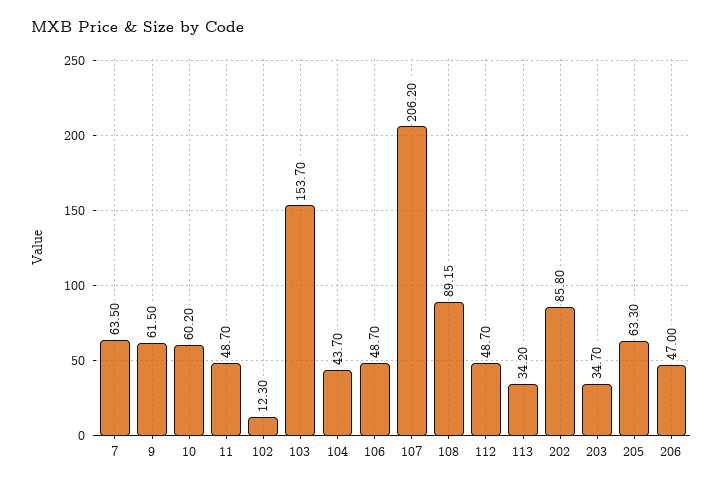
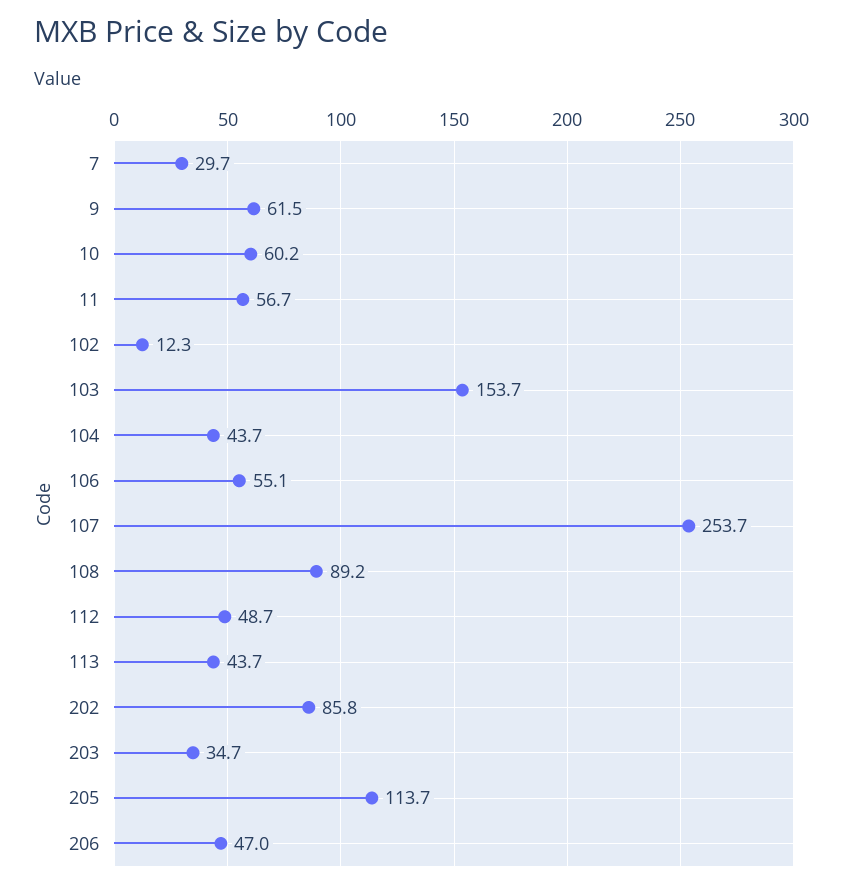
  {
-   "7": 63.5,
+   "7": 29.7,
    "9": 61.5,
    "10": 60.2,
-   "11": 48.7,
+   "11": 56.7,
    "102": 12.3,
    "103": 153.7,
    "104": 43.7,
-   "106": 48.7,
+   "106": 55.1,
-   "107": 206.2,
+   "107": 253.7,
    "108": 89.15,
    "112": 48.7,
-   "113": 34.2,
+   "113": 43.7,
    "202": 85.8,
    "203": 34.7,
-   "205": 63.3,
+   "205": 113.7,
    "206": 47
  }

